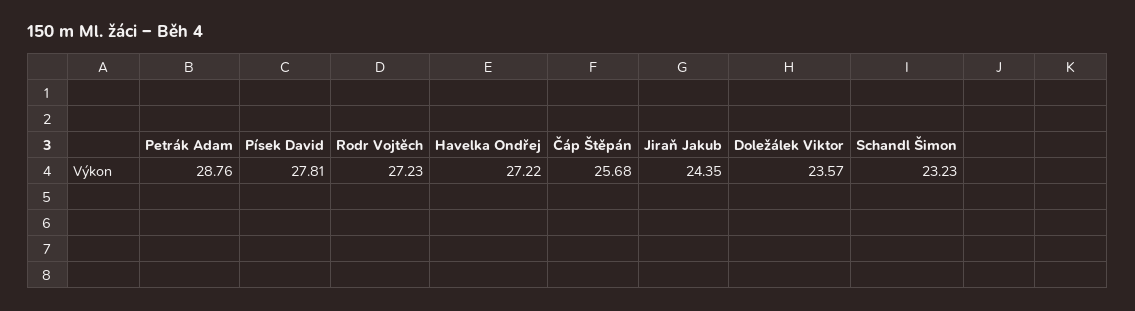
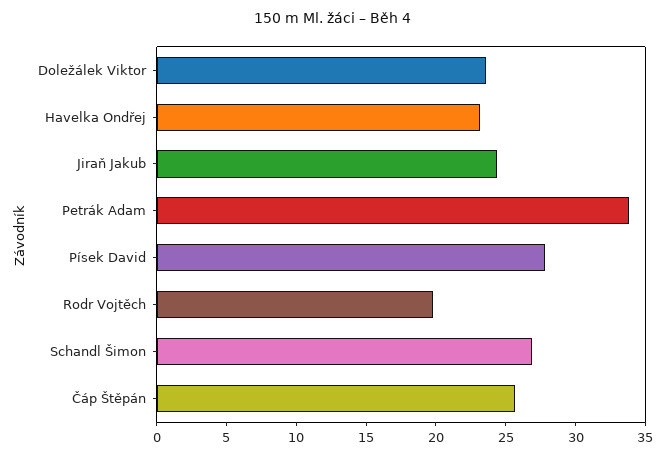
  {
-   "Petrák Adam": 28.76,
+   "Petrák Adam": 34,
    "Písek David": 27.81,
-   "Rodr Vojtěch": 27.23,
+   "Rodr Vojtěch": 20,
-   "Havelka Ondřej": 27.22,
+   "Havelka Ondřej": 23,
    "Čáp Štěpán": 25.68,
    "Jiraň Jakub": 24.35,
    "Doležálek Viktor": 23.57,
-   "Schandl Šimon": 23.23
+   "Schandl Šimon": 27
  }

